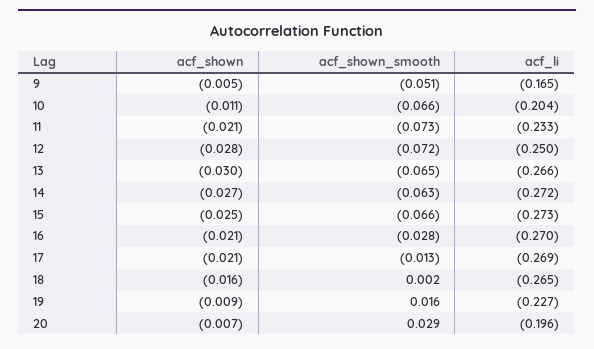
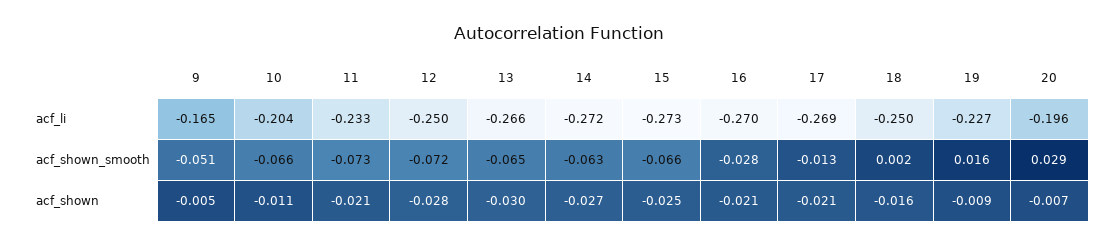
  {
    "acf_shown": {
      "9": -0.005,
      "10": -0.011,
      "11": -0.021,
      "12": -0.028,
      "13": -0.03,
      "14": -0.027,
      "15": -0.025,
      "16": -0.021,
      "17": -0.021,
      "18": -0.016,
      "19": -0.009,
      "20": -0.007
    },
    "acf_shown_smooth": {
      "9": -0.051,
      "10": -0.066,
      "11": -0.073,
      "12": -0.072,
      "13": -0.065,
      "14": -0.063,
      "15": -0.066,
      "16": -0.028,
      "17": -0.013,
      "18": 0.002,
      "19": 0.016,
      "20": 0.029
    },
    "acf_li": {
      "9": -0.165,
      "10": -0.204,
      "11": -0.233,
      "12": -0.25,
      "13": -0.266,
      "14": -0.272,
      "15": -0.273,
      "16": -0.27,
      "17": -0.269,
-     "18": -0.265,
+     "18": -0.25,
      "19": -0.227,
      "20": -0.196
    }
  }

